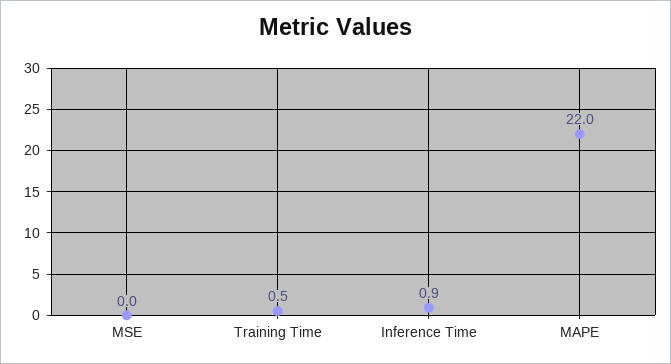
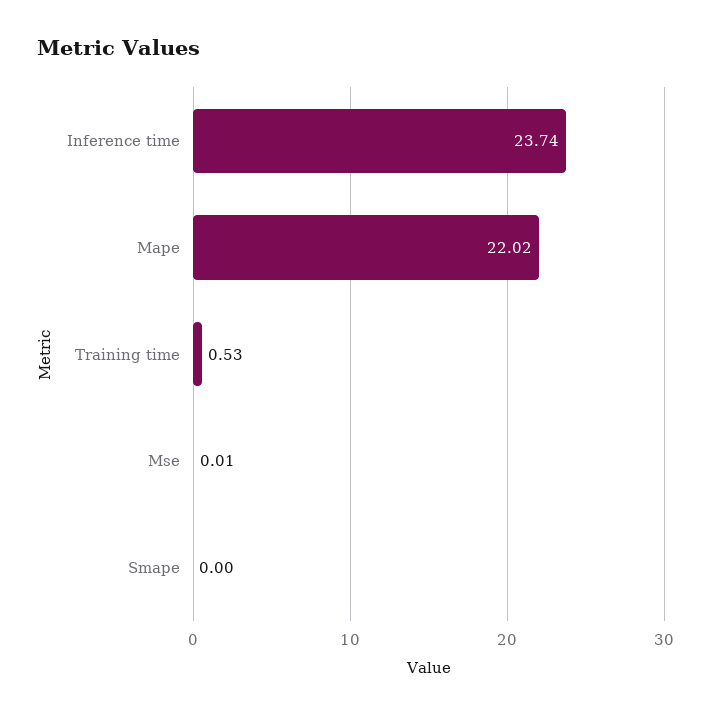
  {
    "MSE": 0.01,
    "Training Time": 0.53,
-   "Inference Time": 0.9,
+   "Inference Time": 23.74,
-   "MAPE": 22.02
+   "MAPE": 22.02,
+   "Smape": 0
  }

